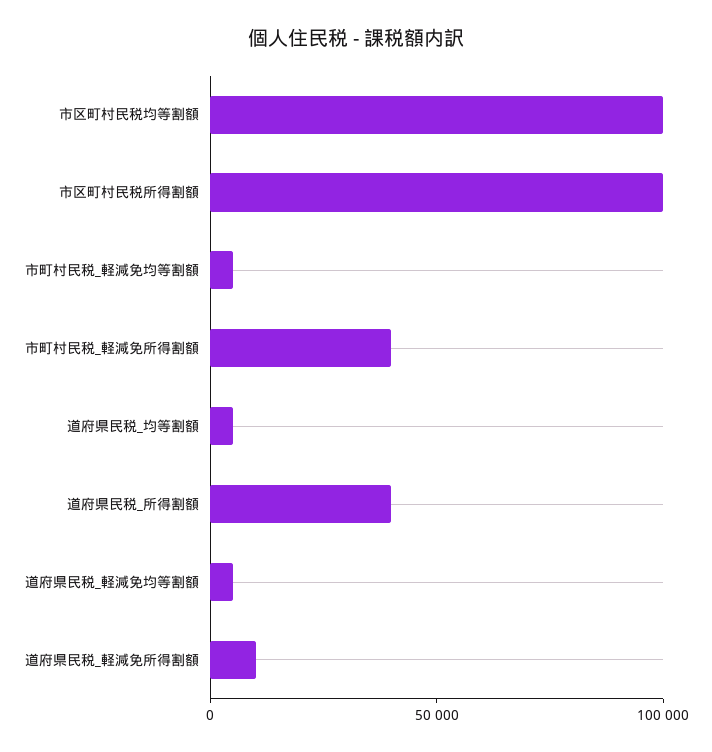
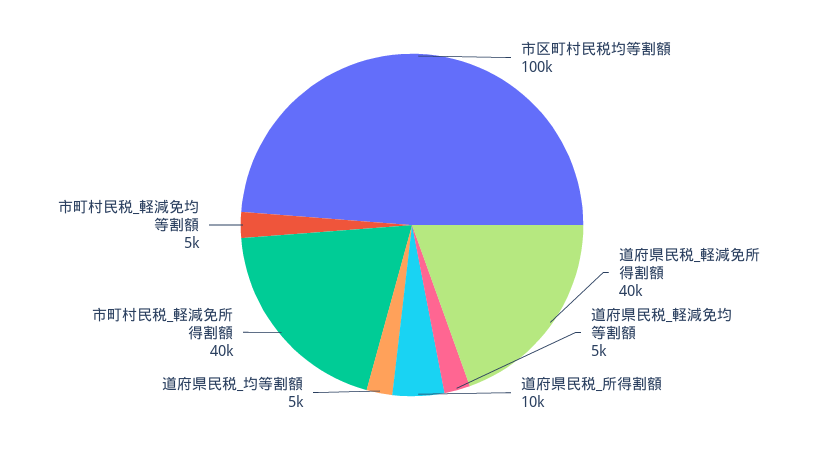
  {
    "市区町村民税均等割額": 100000,
-   "市区町村民税所得割額": 100000,
    "市町村民税_軽減免均等割額": 5000,
    "市町村民税_軽減免所得割額": 40000,
    "道府県民税_均等割額": 5000,
-   "道府県民税_所得割額": 40000,
+   "道府県民税_所得割額": 10000,
    "道府県民税_軽減免均等割額": 5000,
-   "道府県民税_軽減免所得割額": 10000
+   "道府県民税_軽減免所得割額": 40000
  }

